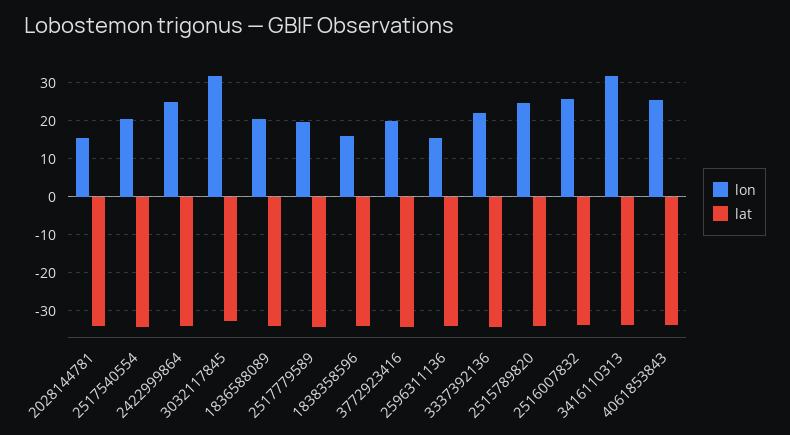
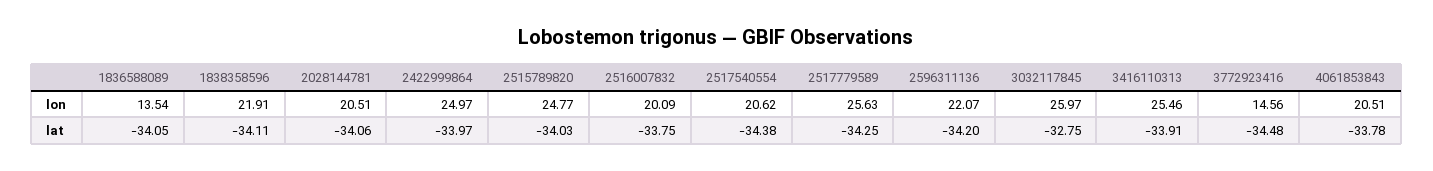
  {
    "lon": {
-     "2028144781": 16,
+     "2028144781": 20.51,
      "2517540554": 20.62,
      "2422999864": 24.97,
-     "3032117845": 32,
+     "3032117845": 25.97,
-     "1836588089": 20,
+     "1836588089": 13.54,
-     "2517779589": 20,
+     "2517779589": 25.63,
-     "1838358596": 16,
+     "1838358596": 21.91,
-     "3772923416": 20,
+     "3772923416": 14.56,
-     "2596311136": 16,
+     "2596311136": 22.07,
-     "3337392136": 22,
      "2515789820": 24.77,
-     "2516007832": 26,
+     "2516007832": 20.09,
-     "3416110313": 32,
+     "3416110313": 25.46,
-     "4061853843": 26
+     "4061853843": 20.51
    },
    "lat": {
      "2028144781": -34.06,
      "2517540554": -34.38,
      "2422999864": -33.97,
      "3032117845": -32.75,
      "1836588089": -34.05,
      "2517779589": -34.25,
      "1838358596": -34.11,
      "3772923416": -34.48,
      "2596311136": -34.2,
-     "3337392136": -34,
      "2515789820": -34.03,
      "2516007832": -33.75,
      "3416110313": -33.91,
      "4061853843": -33.78
    }
  }

